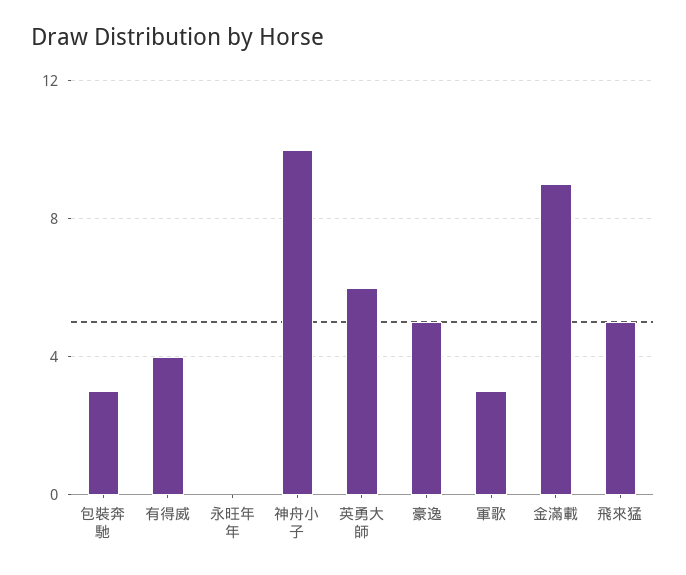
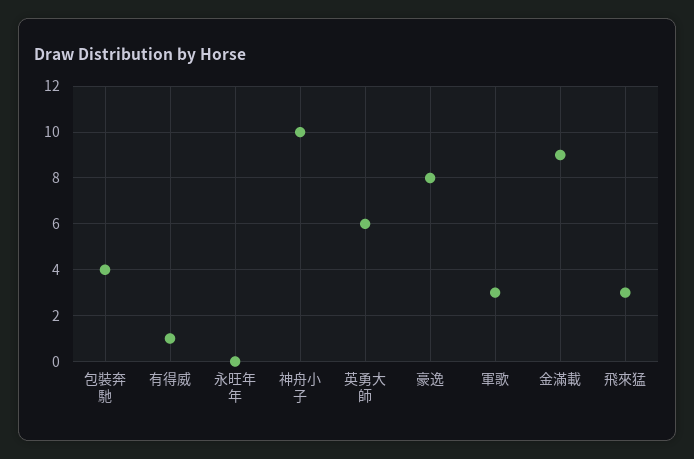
  {
-   "包裝奔馳": 3,
+   "包裝奔馳": 4,
-   "有得威": 4,
+   "有得威": 1,
    "永旺年年": 0,
    "神舟小子": 10,
    "英勇大師": 6,
-   "豪逸": 5,
+   "豪逸": 8,
    "軍歌": 3,
    "金滿載": 9,
-   "飛來猛": 5
+   "飛來猛": 3
  }

